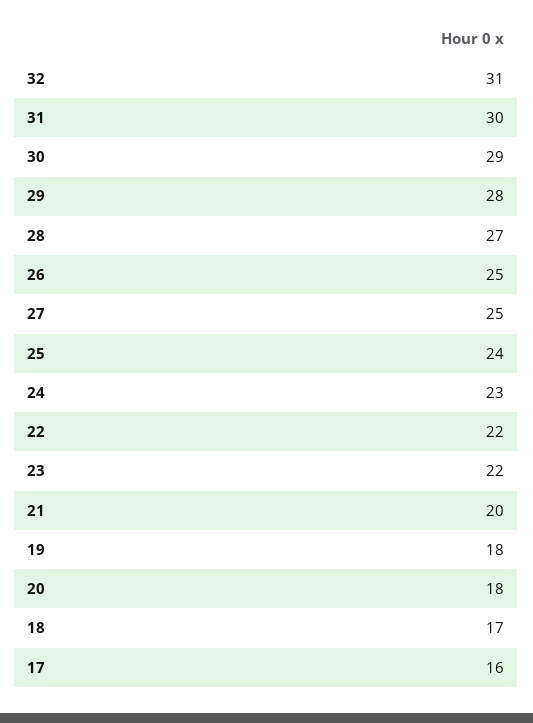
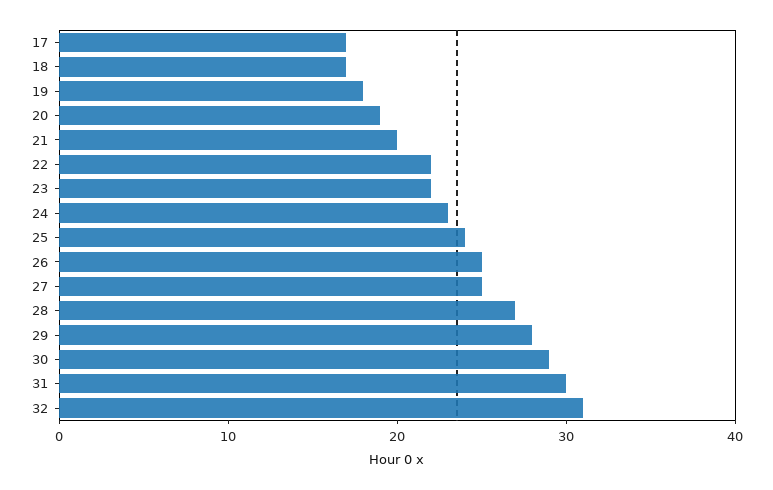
  {
    "32": 31,
    "31": 30,
    "30": 29,
    "29": 28,
    "28": 27,
    "26": 25,
    "27": 25,
    "25": 24,
    "24": 23,
    "22": 22,
    "23": 22,
    "21": 20,
    "19": 18,
-   "20": 18,
+   "20": 19,
    "18": 17,
-   "17": 16
+   "17": 17
  }

